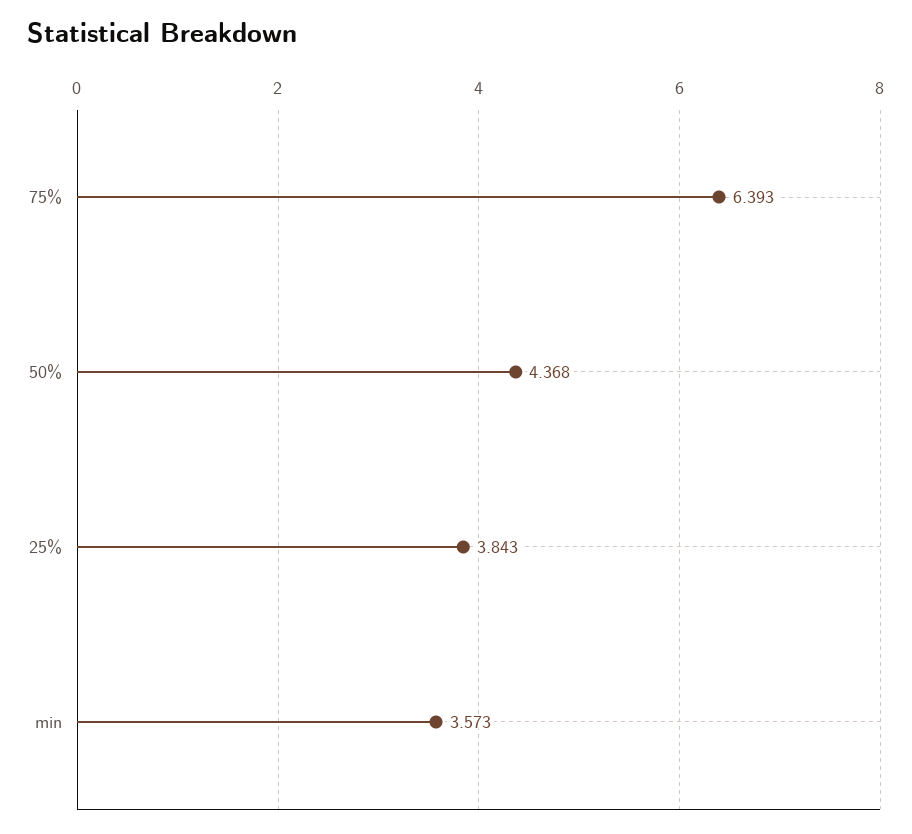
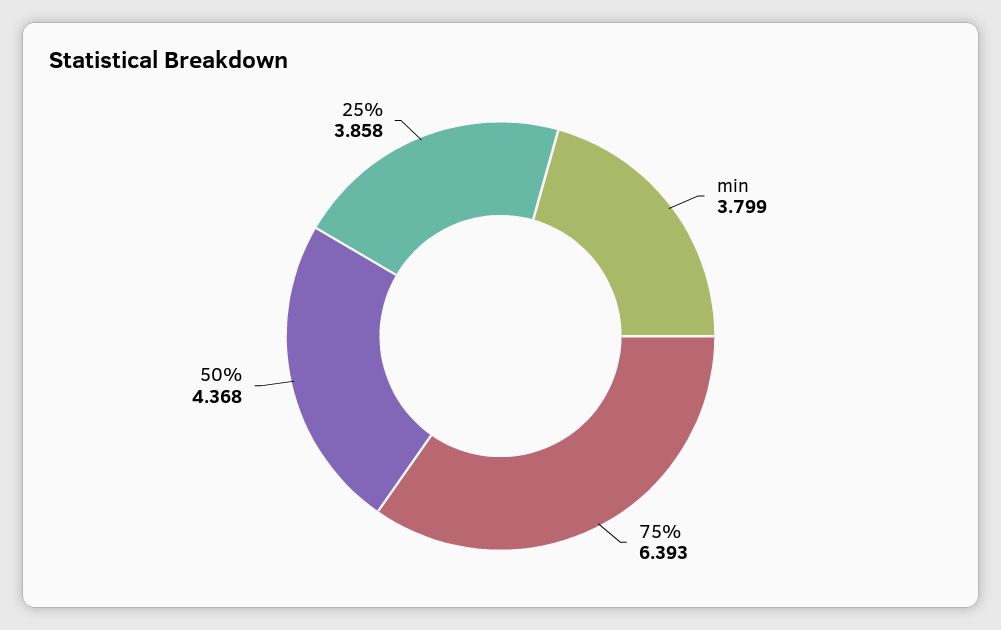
  {
    "75%": 6.393,
    "50%": 4.368,
-   "25%": 3.843,
+   "25%": 3.858,
-   "min": 3.573
+   "min": 3.799
  }

